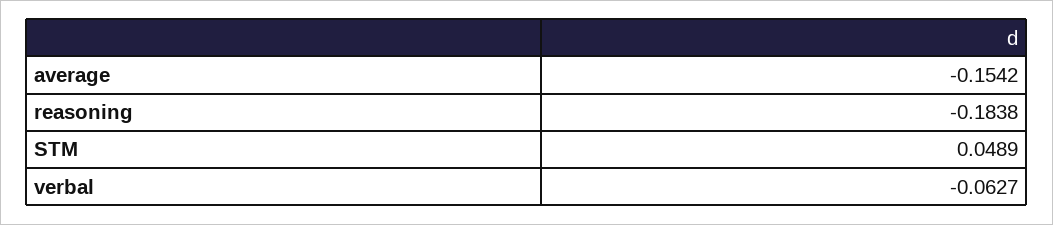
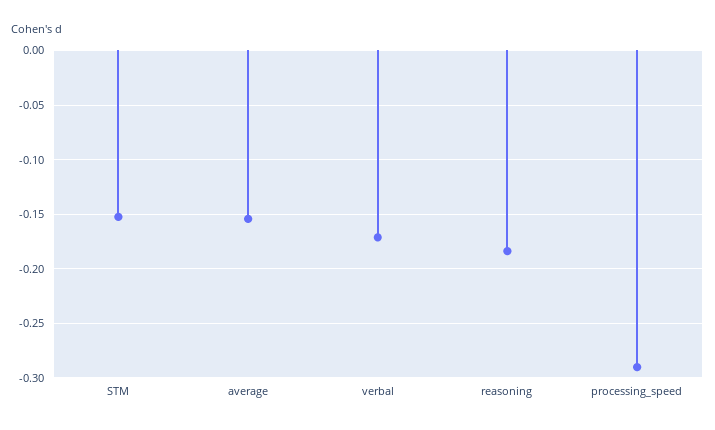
  {
    "average": -0.1542,
    "reasoning": -0.1838,
-   "STM": 0.0489,
+   "STM": -0.15,
-   "verbal": -0.0627
+   "verbal": -0.17,
+   "processing_speed": -0.29
  }

